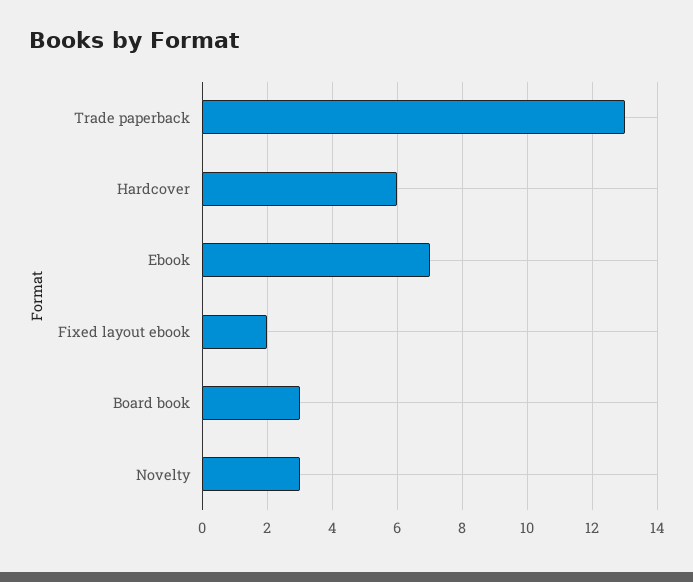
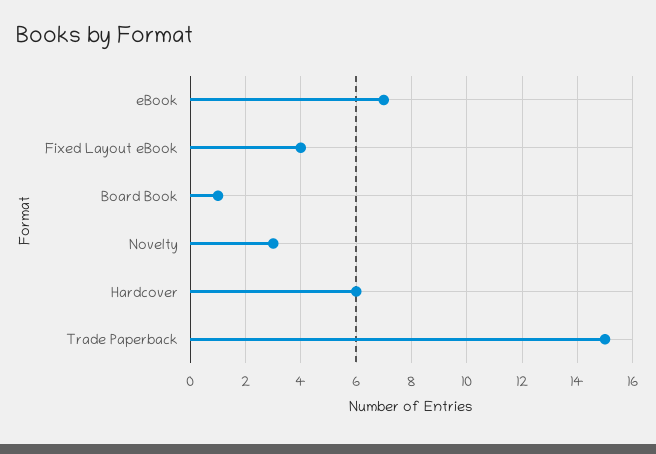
  {
-   "Trade paperback": 13,
+   "Trade paperback": 15,
    "Hardcover": 6,
    "Ebook": 7,
-   "Fixed layout ebook": 2,
+   "Fixed layout ebook": 4,
-   "Board book": 3,
+   "Board book": 1,
    "Novelty": 3
  }

